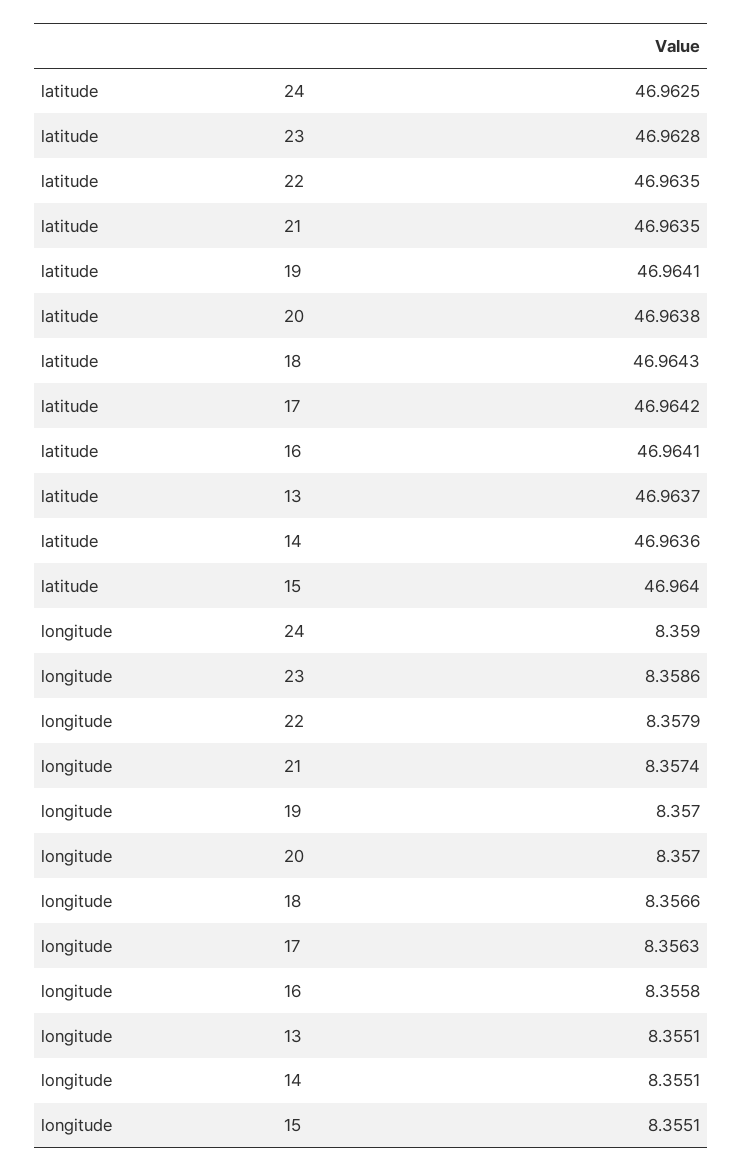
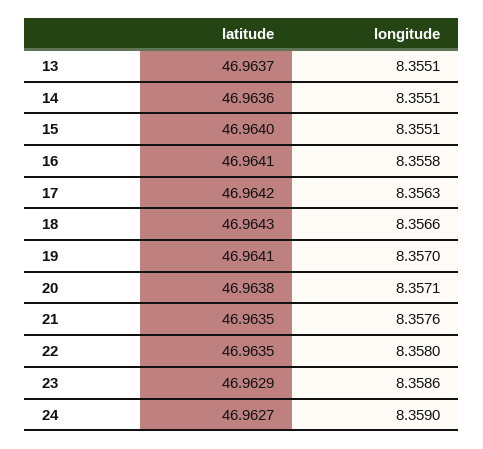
  {
    "latitude": {
-     "24": 46.9625,
+     "24": 46.9627,
-     "23": 46.9628,
+     "23": 46.9629,
      "22": 46.9635,
      "21": 46.9635,
      "19": 46.9641,
      "20": 46.9638,
      "18": 46.9643,
      "17": 46.9642,
      "16": 46.9641,
      "13": 46.9637,
      "14": 46.9636,
      "15": 46.964
    },
    "longitude": {
      "24": 8.359,
      "23": 8.3586,
-     "22": 8.3579,
+     "22": 8.358,
-     "21": 8.3574,
+     "21": 8.3576,
      "19": 8.357,
-     "20": 8.357,
+     "20": 8.3571,
      "18": 8.3566,
      "17": 8.3563,
      "16": 8.3558,
      "13": 8.3551,
      "14": 8.3551,
      "15": 8.3551
    }
  }

